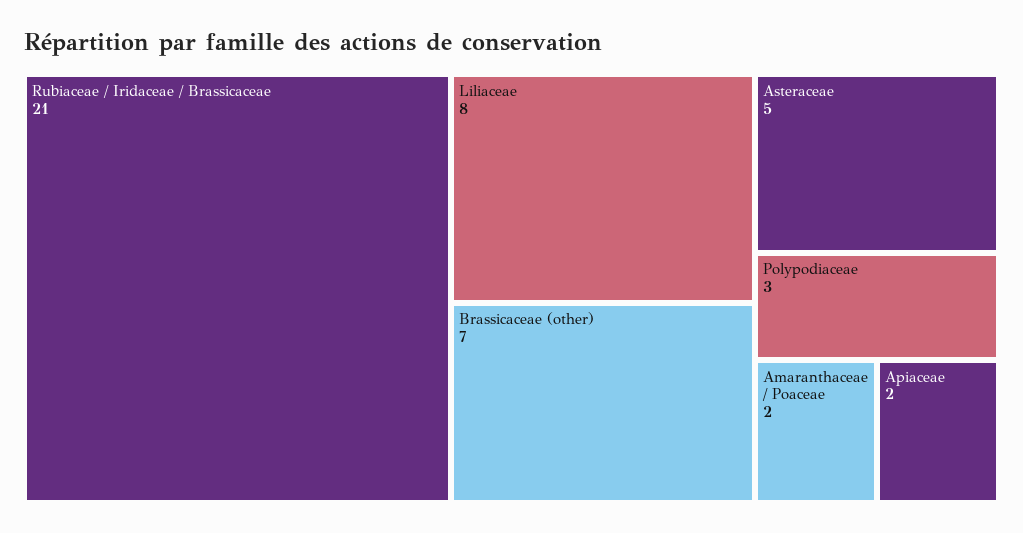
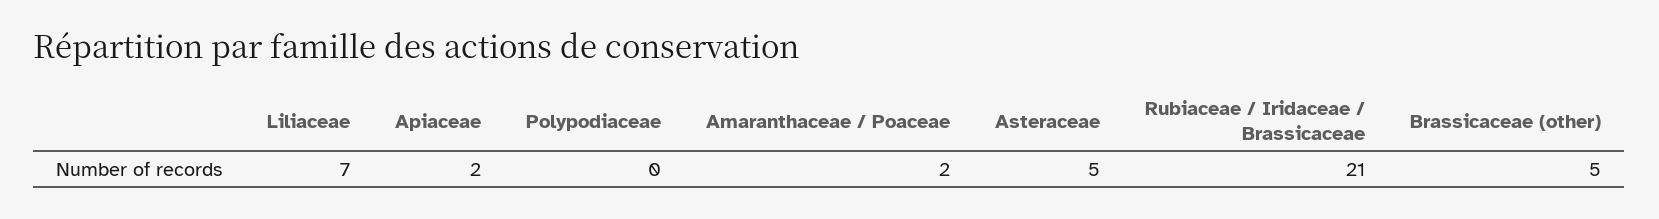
  {
    "Rubiaceae / Iridaceae / Brassicaceae": 21,
-   "Liliaceae": 8,
+   "Liliaceae": 7,
-   "Brassicaceae (other)": 7,
+   "Brassicaceae (other)": 5,
    "Asteraceae": 5,
-   "Polypodiaceae": 3,
+   "Polypodiaceae": 0,
    "Amaranthaceae / Poaceae": 2,
    "Apiaceae": 2
  }

